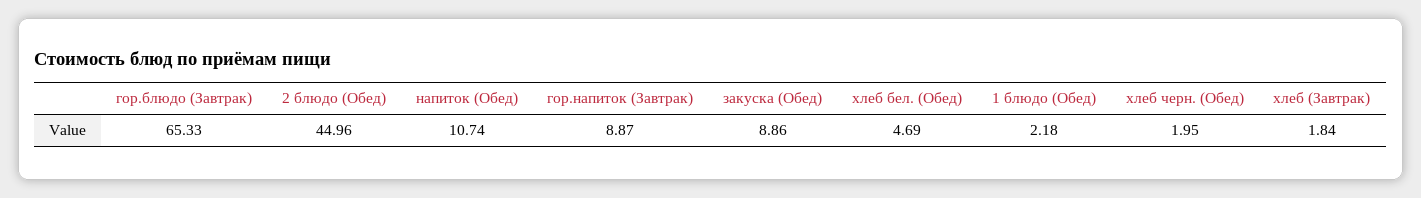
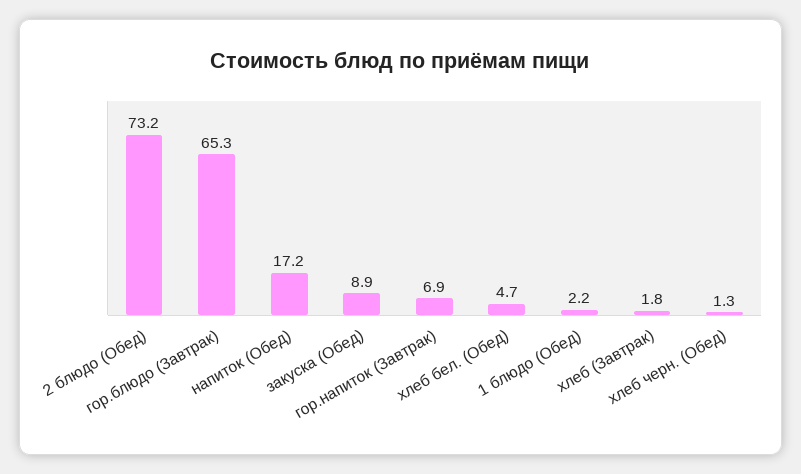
  {
    "гор.блюдо (Завтрак)": 65.33,
-   "2 блюдо (Обед)": 44.96,
+   "2 блюдо (Обед)": 73.2,
-   "напиток (Обед)": 10.74,
+   "напиток (Обед)": 17.2,
-   "гор.напиток (Завтрак)": 8.87,
+   "гор.напиток (Завтрак)": 6.9,
    "закуска (Обед)": 8.86,
    "хлеб бел. (Обед)": 4.69,
    "1 блюдо (Обед)": 2.18,
-   "хлеб черн. (Обед)": 1.95,
+   "хлеб черн. (Обед)": 1.3,
    "хлеб (Завтрак)": 1.84
  }

